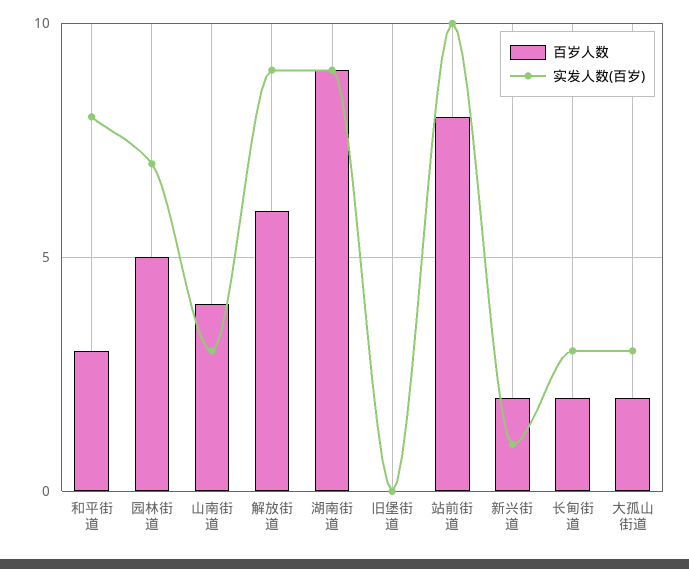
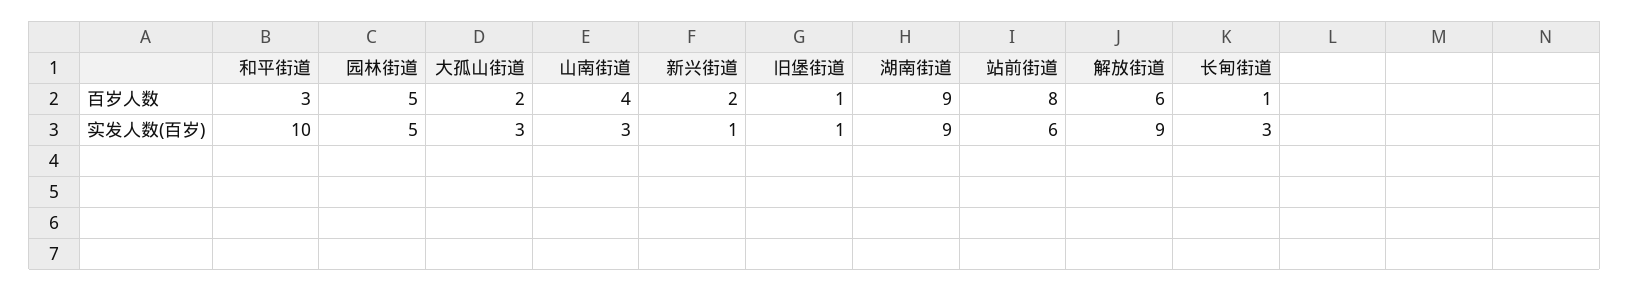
  {
    "百岁人数": {
      "和平街道": 3,
      "园林街道": 5,
      "山南街道": 4,
      "解放街道": 6,
      "湖南街道": 9,
-     "旧堡街道": 0,
+     "旧堡街道": 1,
      "站前街道": 8,
      "新兴街道": 2,
-     "长甸街道": 2,
+     "长甸街道": 1,
      "大孤山街道": 2
    },
    "实发人数(百岁)": {
-     "和平街道": 8,
+     "和平街道": 10,
-     "园林街道": 7,
+     "园林街道": 5,
      "山南街道": 3,
      "解放街道": 9,
      "湖南街道": 9,
-     "旧堡街道": 0,
+     "旧堡街道": 1,
-     "站前街道": 10,
+     "站前街道": 6,
      "新兴街道": 1,
      "长甸街道": 3,
      "大孤山街道": 3
    }
  }

